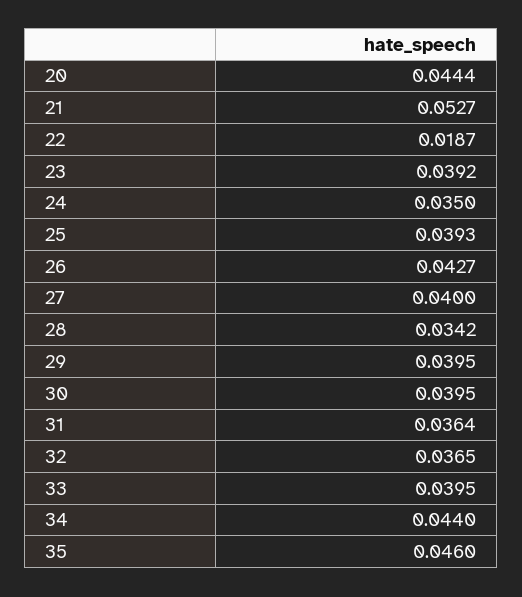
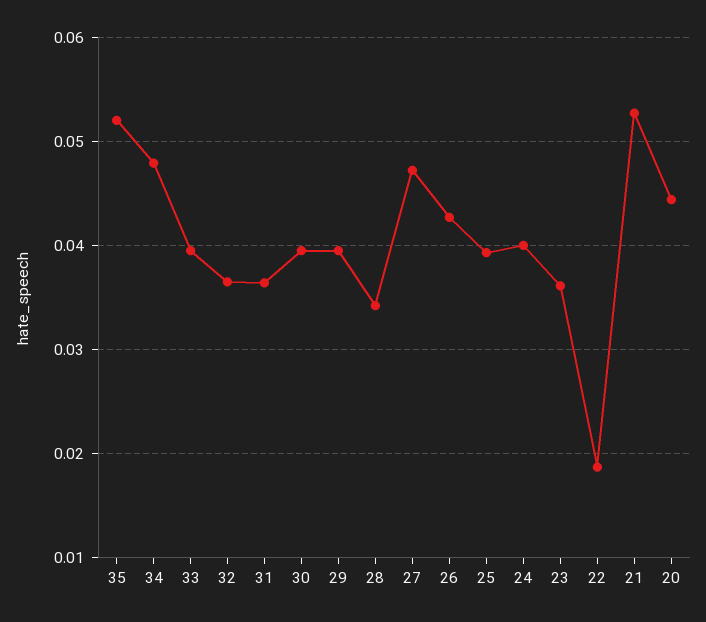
  {
    "20": 0.0444,
    "21": 0.0527,
    "22": 0.0187,
-   "23": 0.0392,
+   "23": 0.036,
-   "24": 0.035,
+   "24": 0.04,
    "25": 0.0393,
    "26": 0.0427,
-   "27": 0.04,
+   "27": 0.047,
    "28": 0.0342,
    "29": 0.0395,
    "30": 0.0395,
    "31": 0.0364,
    "32": 0.0365,
    "33": 0.0395,
-   "34": 0.044,
+   "34": 0.048,
-   "35": 0.046
+   "35": 0.052
  }

